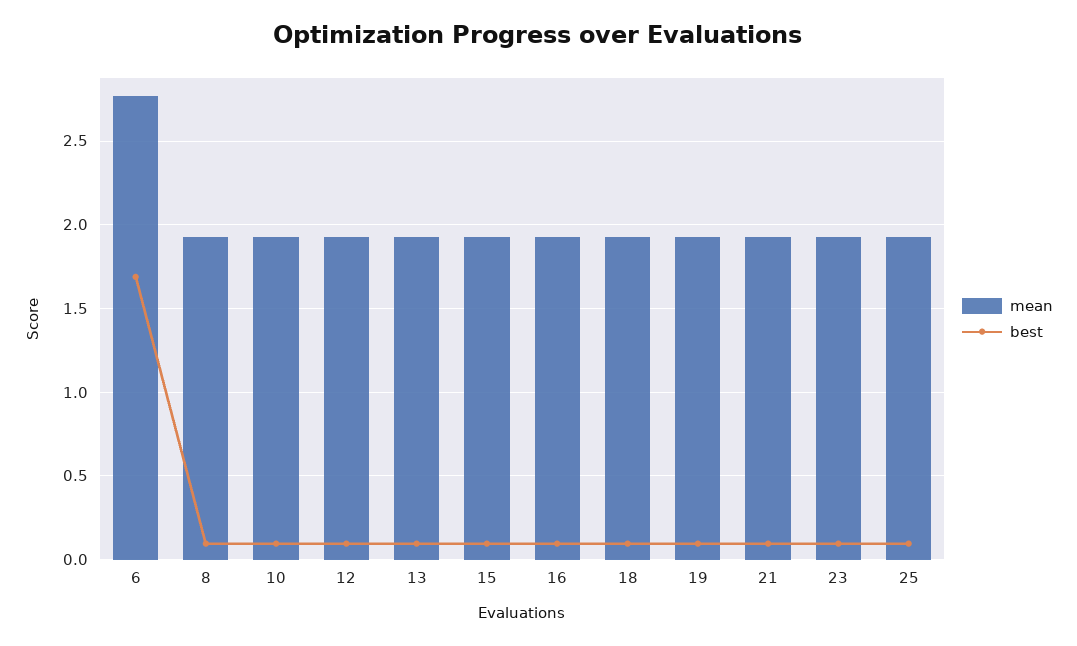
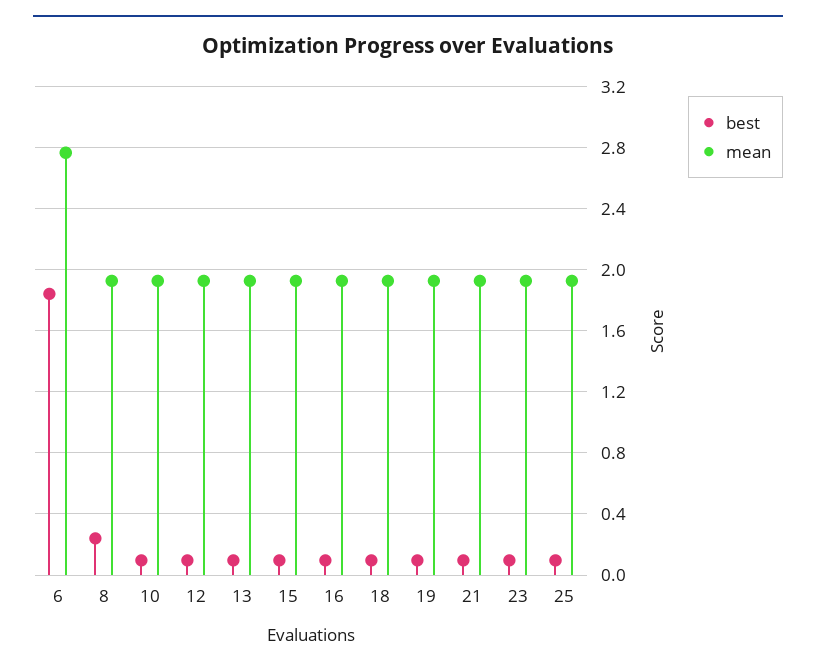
  {
    "mean": {
      "6": 2.75,
      "8": 1.95,
      "10": 1.95,
      "12": 1.95,
      "13": 1.95,
      "15": 1.95,
      "16": 1.95,
      "18": 1.95,
      "19": 1.95,
      "21": 1.95,
      "23": 1.95,
      "25": 1.95
    },
    "best": {
-     "6": 1.7,
+     "6": 1.85,
-     "8": 0.1,
+     "8": 0.25,
      "10": 0.1,
      "12": 0.1,
      "13": 0.1,
      "15": 0.1,
      "16": 0.1,
      "18": 0.1,
      "19": 0.1,
      "21": 0.1,
      "23": 0.1,
      "25": 0.1
    }
  }

